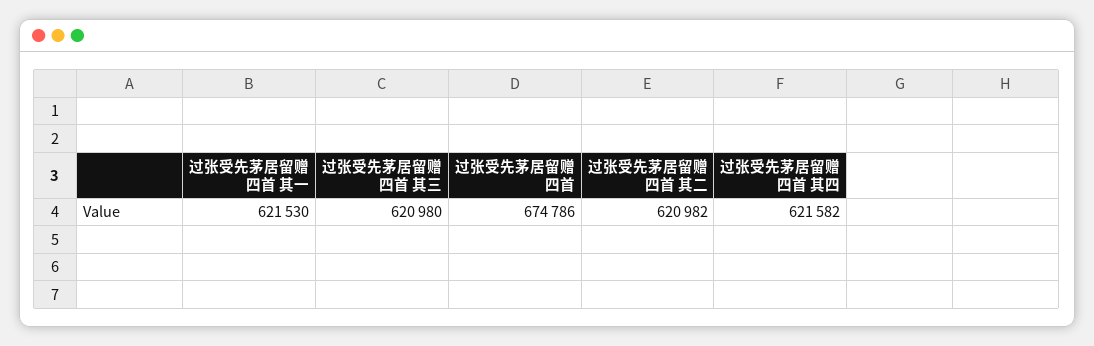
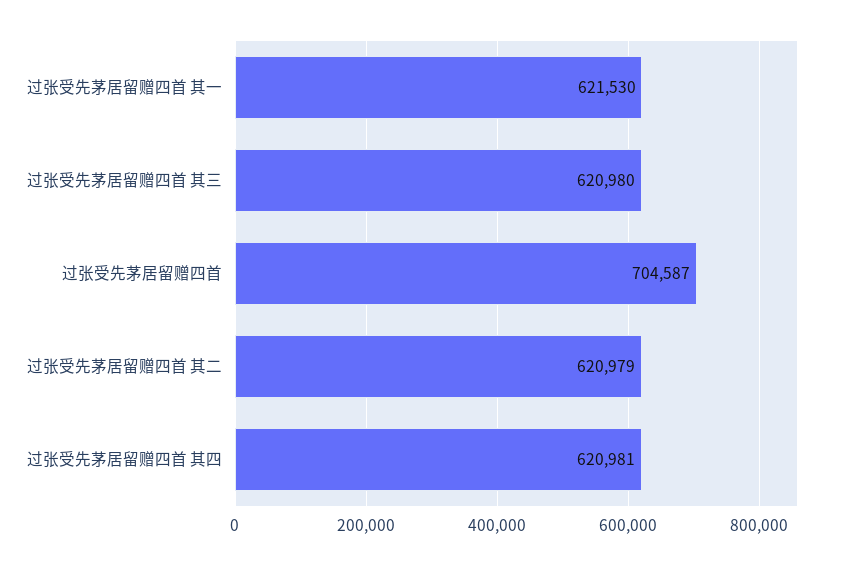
  {
    "过张受先茅居留赠四首 其一": 621530,
    "过张受先茅居留赠四首 其三": 620980,
-   "过张受先茅居留赠四首": 674786,
+   "过张受先茅居留赠四首": 704587,
-   "过张受先茅居留赠四首 其二": 620982,
+   "过张受先茅居留赠四首 其二": 620979,
-   "过张受先茅居留赠四首 其四": 621582
+   "过张受先茅居留赠四首 其四": 620981
  }

